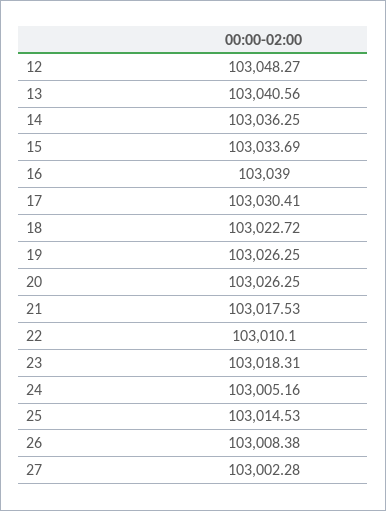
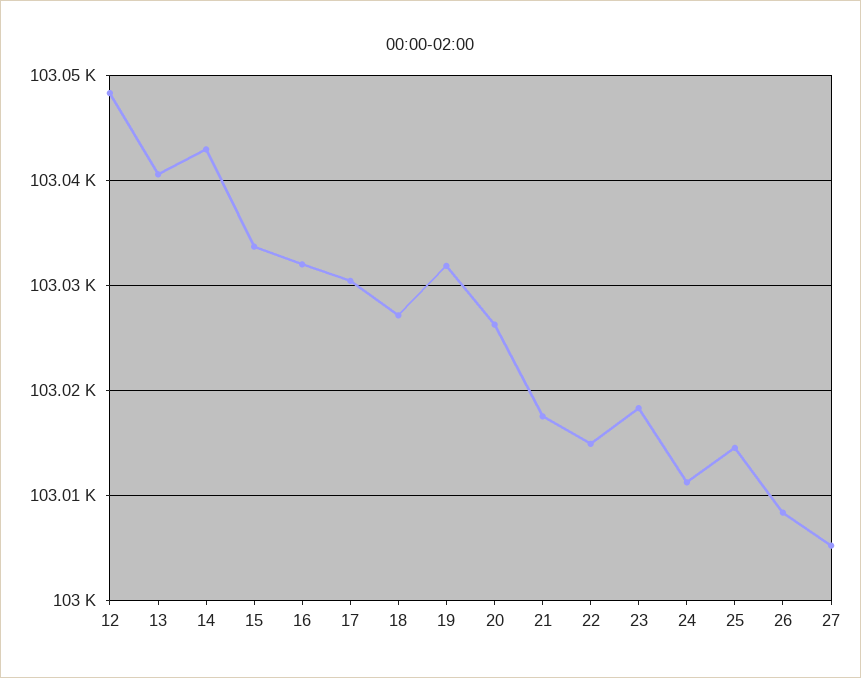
  {
    "12": 103048.27,
    "13": 103040.56,
-   "14": 103036.25,
+   "14": 103043,
    "15": 103033.69,
-   "16": 103039,
+   "16": 103032,
    "17": 103030.41,
-   "18": 103022.72,
+   "18": 103027,
-   "19": 103026.25,
+   "19": 103032,
    "20": 103026.25,
    "21": 103017.53,
-   "22": 103010.1,
+   "22": 103015,
    "23": 103018.31,
-   "24": 103005.16,
+   "24": 103011,
    "25": 103014.53,
    "26": 103008.38,
-   "27": 103002.28
+   "27": 103005
  }

